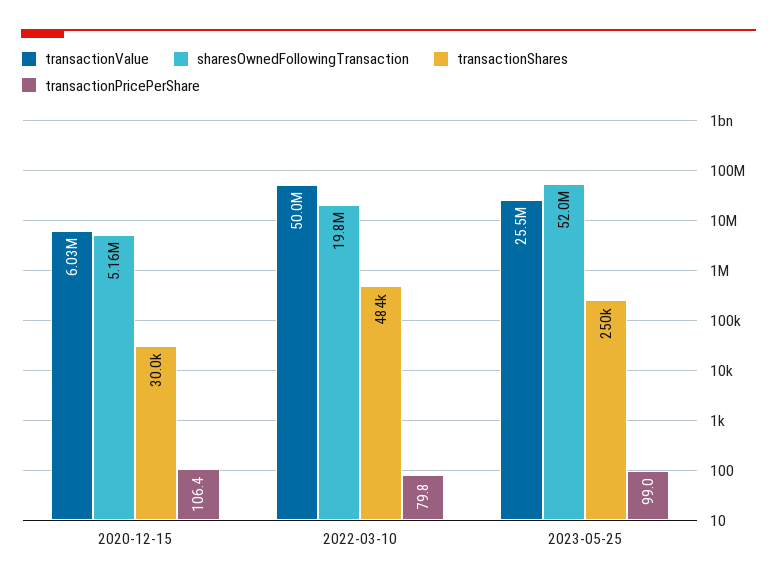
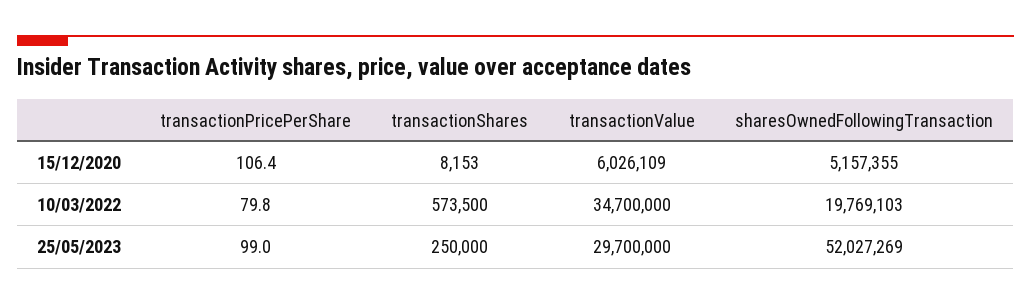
  {
    "transactionValue": {
      "2020-12-15": 6026109,
-     "2022-03-10": 50000000,
+     "2022-03-10": 34700000,
-     "2023-05-25": 25500000
+     "2023-05-25": 29700000
    },
    "sharesOwnedFollowingTransaction": {
      "2020-12-15": 5157355,
      "2022-03-10": 19769103,
      "2023-05-25": 52027269
    },
    "transactionShares": {
-     "2020-12-15": 30000,
+     "2020-12-15": 8153,
-     "2022-03-10": 484000,
+     "2022-03-10": 573500,
      "2023-05-25": 250000
    },
    "transactionPricePerShare": {
      "2020-12-15": 106.4,
      "2022-03-10": 79.8,
      "2023-05-25": 99
    }
  }

